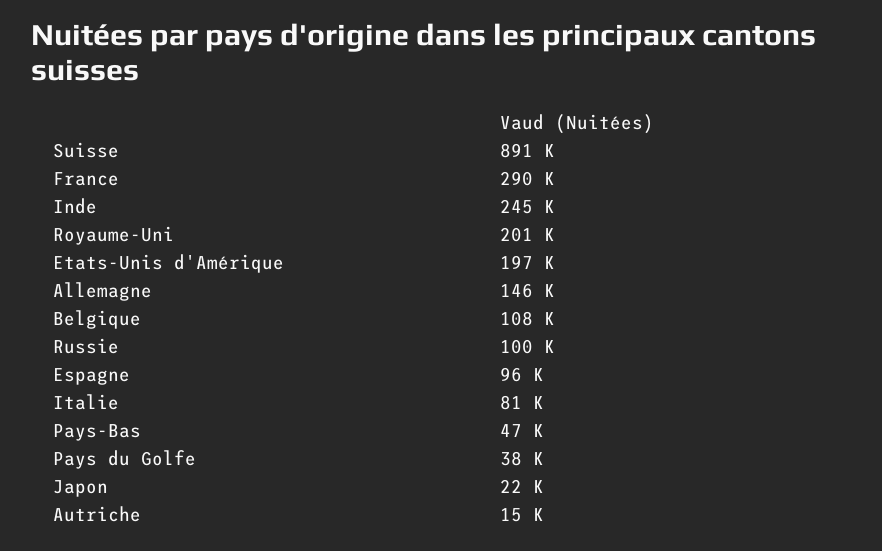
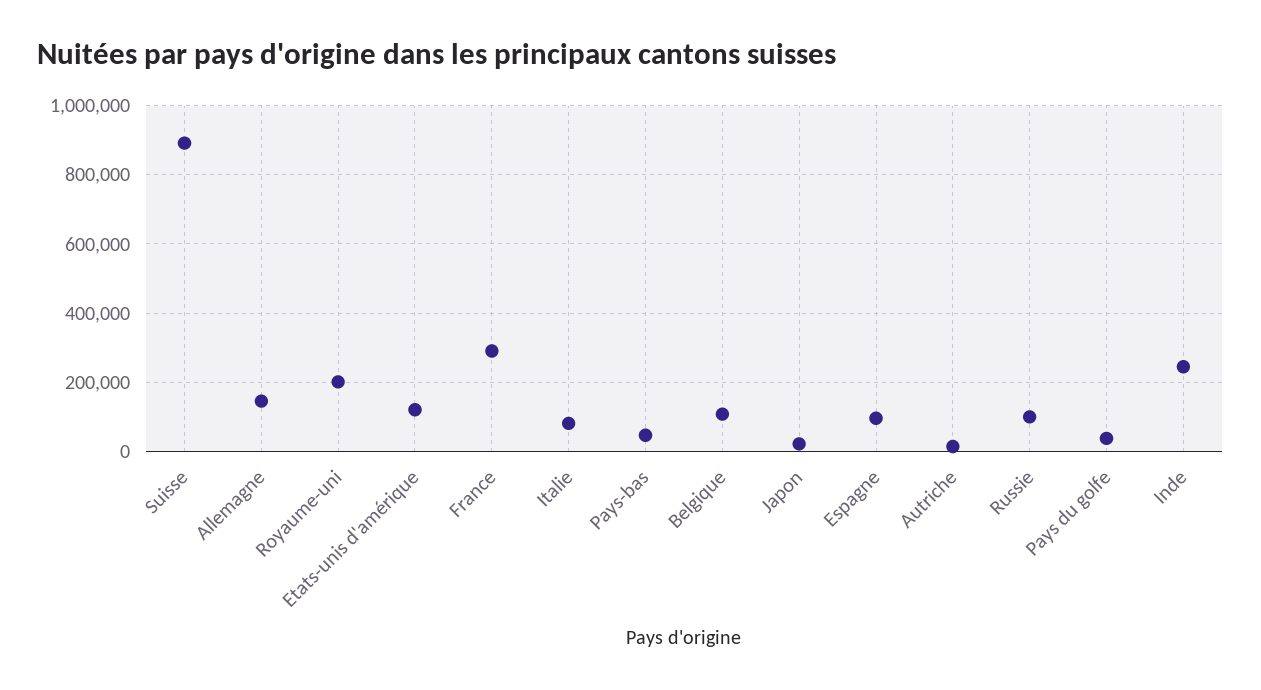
  {
    "Suisse": 891000,
    "France": 290000,
    "Inde": 245000,
    "Royaume-Uni": 201000,
-   "Etats-Unis d'Amérique": 197000,
+   "Etats-Unis d'Amérique": 120000,
    "Allemagne": 146000,
    "Belgique": 108000,
    "Russie": 100000,
    "Espagne": 96000,
    "Italie": 81000,
    "Pays-Bas": 47000,
    "Pays du Golfe": 38000,
    "Japon": 22000,
    "Autriche": 15000
  }

